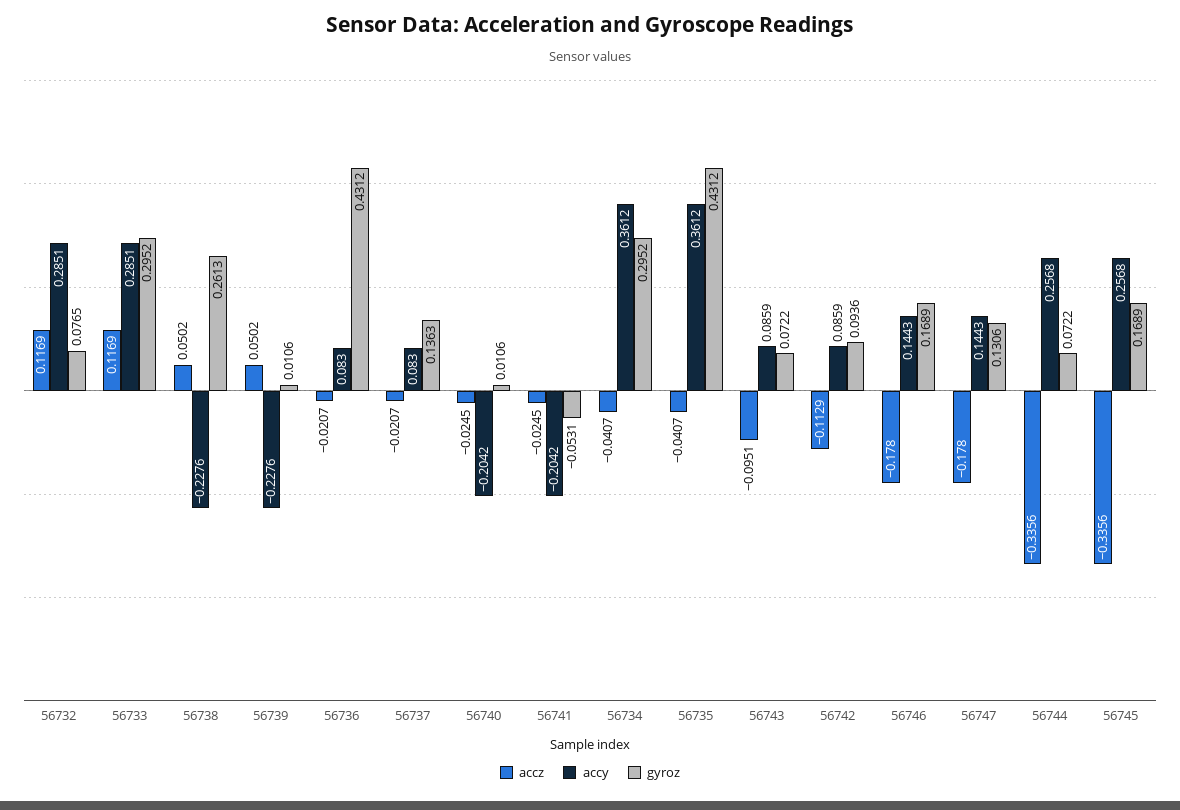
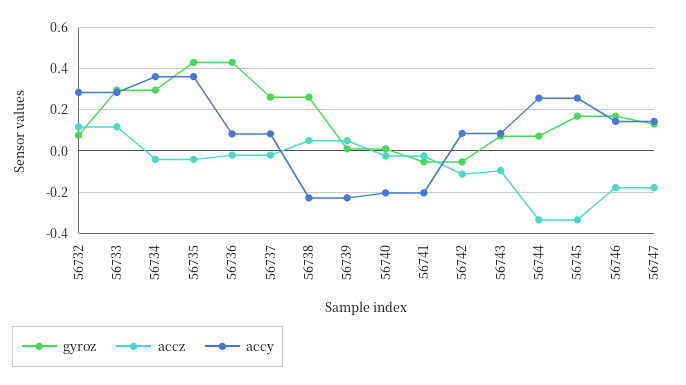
  {
    "accz": {
      "56732": 0.1169,
      "56733": 0.1169,
      "56738": 0.0502,
      "56739": 0.0502,
      "56736": -0.0207,
      "56737": -0.0207,
      "56740": -0.0245,
      "56741": -0.0245,
      "56734": -0.0407,
      "56735": -0.0407,
      "56743": -0.0951,
      "56742": -0.1129,
      "56746": -0.178,
      "56747": -0.178,
      "56744": -0.3356,
      "56745": -0.3356
    },
    "accy": {
      "56732": 0.2851,
      "56733": 0.2851,
      "56738": -0.2276,
      "56739": -0.2276,
      "56736": 0.083,
      "56737": 0.083,
      "56740": -0.2042,
      "56741": -0.2042,
      "56734": 0.3612,
      "56735": 0.3612,
      "56743": 0.0859,
      "56742": 0.0859,
      "56746": 0.1443,
      "56747": 0.1443,
      "56744": 0.2568,
      "56745": 0.2568
    },
    "gyroz": {
      "56732": 0.0765,
      "56733": 0.2952,
      "56738": 0.2613,
      "56739": 0.0106,
      "56736": 0.4312,
-     "56737": 0.1363,
+     "56737": 0.25,
      "56740": 0.0106,
      "56741": -0.0531,
      "56734": 0.2952,
      "56735": 0.4312,
      "56743": 0.0722,
-     "56742": 0.0936,
+     "56742": -0.05,
      "56746": 0.1689,
      "56747": 0.1306,
      "56744": 0.0722,
      "56745": 0.1689
    }
  }

